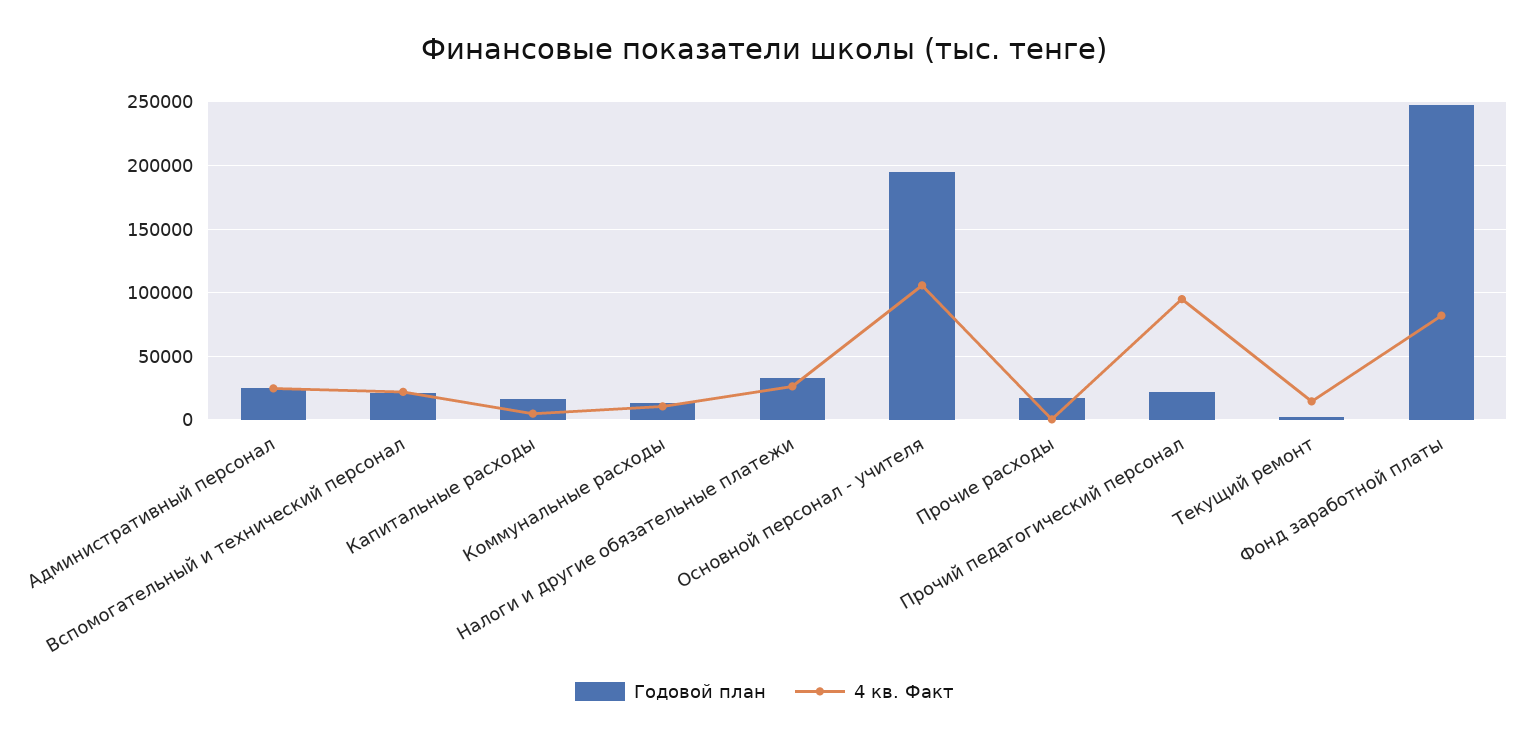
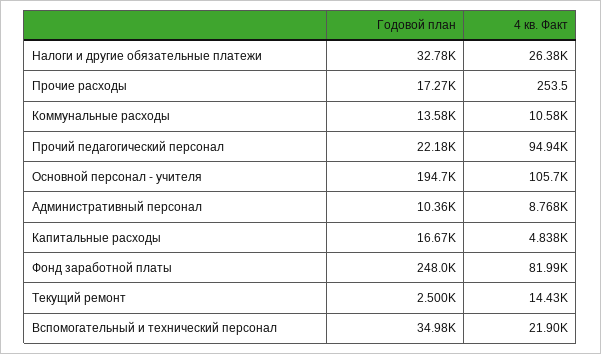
  {
    "Годовой план": {
-     "Административный персонал": 25000,
+     "Административный персонал": 10360,
-     "Вспомогательный и технический персонал": 20000,
+     "Вспомогательный и технический персонал": 34980,
      "Капитальные расходы": 16670,
      "Коммунальные расходы": 13580,
      "Налоги и другие обязательные платежи": 32780,
      "Основной персонал - учителя": 194700,
      "Прочие расходы": 17270,
      "Прочий педагогический персонал": 22180,
      "Текущий ремонт": 2500,
      "Фонд заработной платы": 248000
    },
    "4 кв. Факт": {
-     "Административный персонал": 25000,
+     "Административный персонал": 8768,
      "Вспомогательный и технический персонал": 21900,
      "Капитальные расходы": 4838,
      "Коммунальные расходы": 10580,
      "Налоги и другие обязательные платежи": 26380,
      "Основной персонал - учителя": 105700,
      "Прочие расходы": 253.5,
      "Прочий педагогический персонал": 94940,
      "Текущий ремонт": 14430,
      "Фонд заработной платы": 81990
    }
  }

